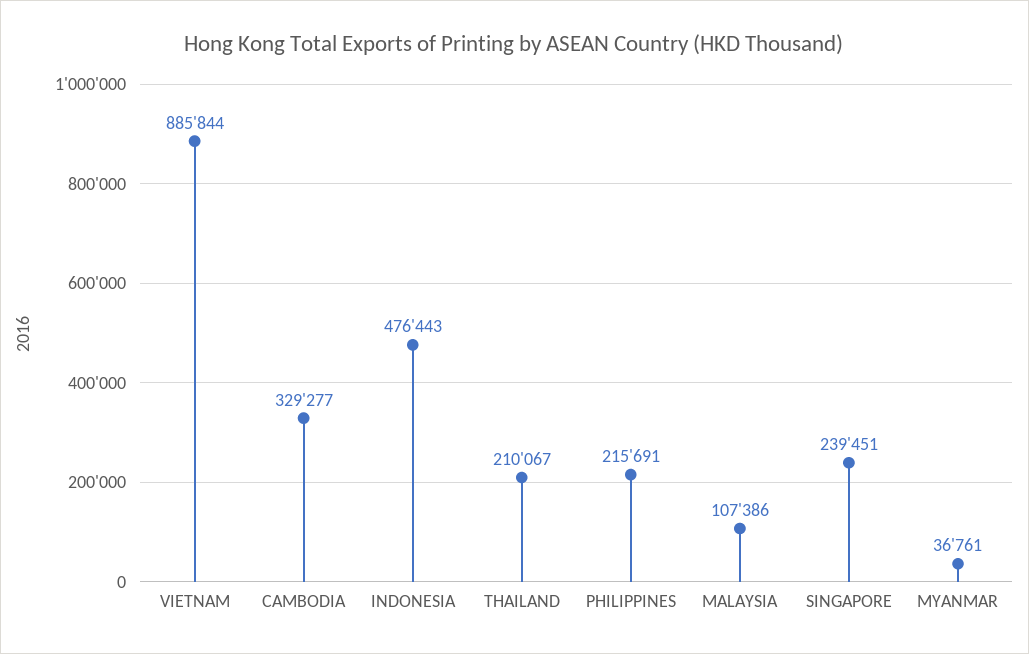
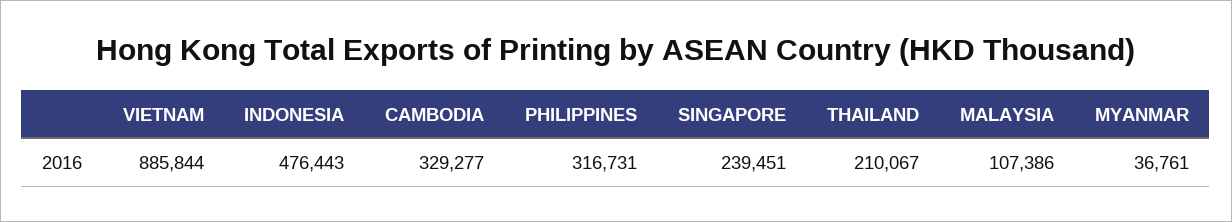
  {
    "VIETNAM": 885844,
    "CAMBODIA": 329277,
    "INDONESIA": 476443,
    "THAILAND": 210067,
-   "PHILIPPINES": 215691,
+   "PHILIPPINES": 316731,
    "MALAYSIA": 107386,
    "SINGAPORE": 239451,
    "MYANMAR": 36761
  }

